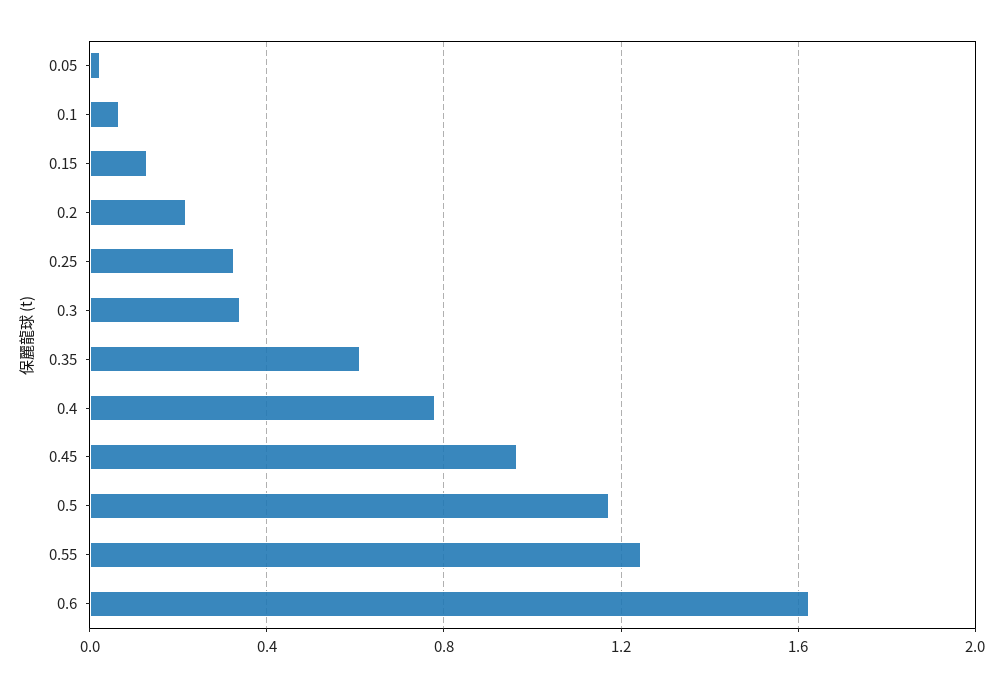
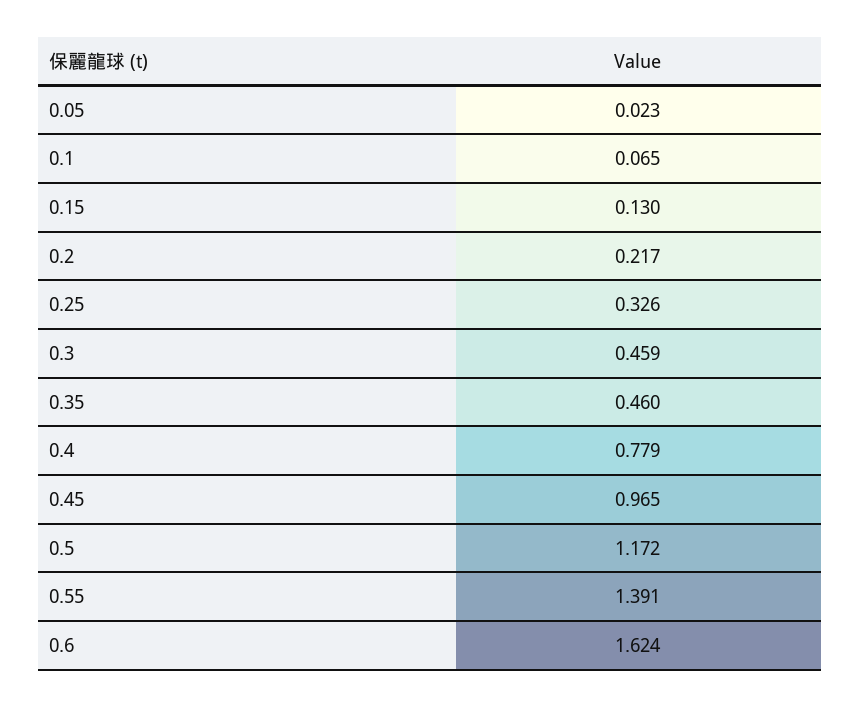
  {
    "0.05": 0.023,
    "0.1": 0.065,
    "0.15": 0.13,
    "0.2": 0.217,
    "0.25": 0.326,
-   "0.3": 0.35,
+   "0.3": 0.459,
-   "0.35": 0.6,
+   "0.35": 0.46,
    "0.4": 0.779,
    "0.45": 0.965,
    "0.5": 1.172,
-   "0.55": 1.25,
+   "0.55": 1.391,
    "0.6": 1.624
  }

